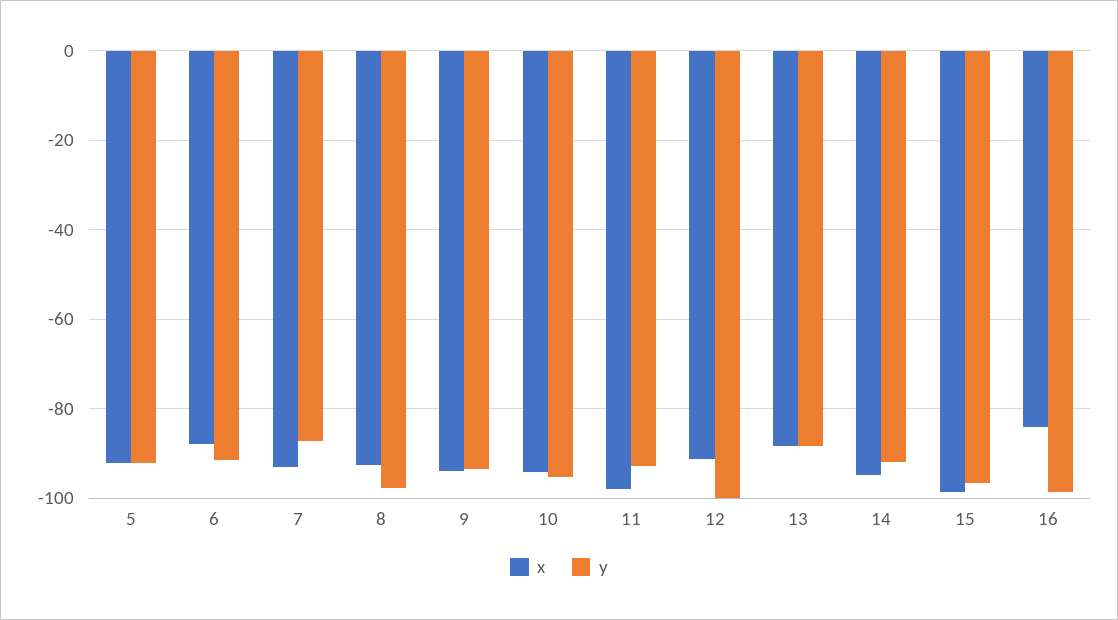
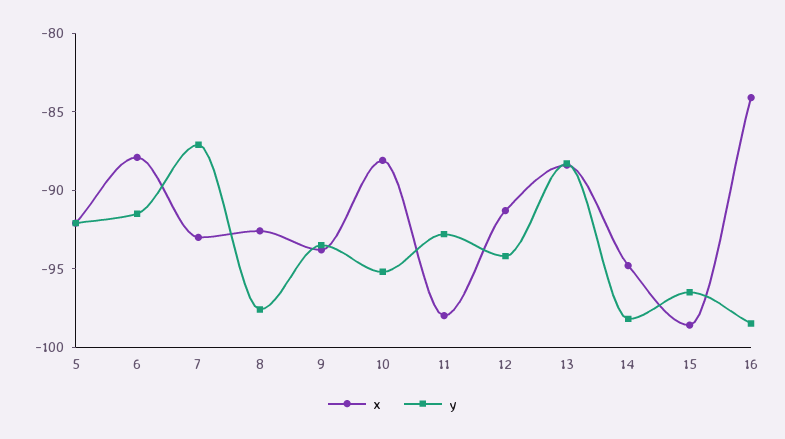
  {
    "x": {
      "5": -92,
      "6": -88,
      "7": -93,
      "8": -93,
      "9": -94,
-     "10": -94,
+     "10": -88,
      "11": -98,
      "12": -91,
      "13": -88,
      "14": -95,
      "15": -99,
      "16": -84
    },
    "y": {
      "5": -92,
      "6": -92,
      "7": -87,
      "8": -98,
      "9": -94,
      "10": -95,
      "11": -93,
-     "12": -100,
+     "12": -94,
      "13": -88,
-     "14": -92,
+     "14": -98,
      "15": -97,
      "16": -99
    }
  }

